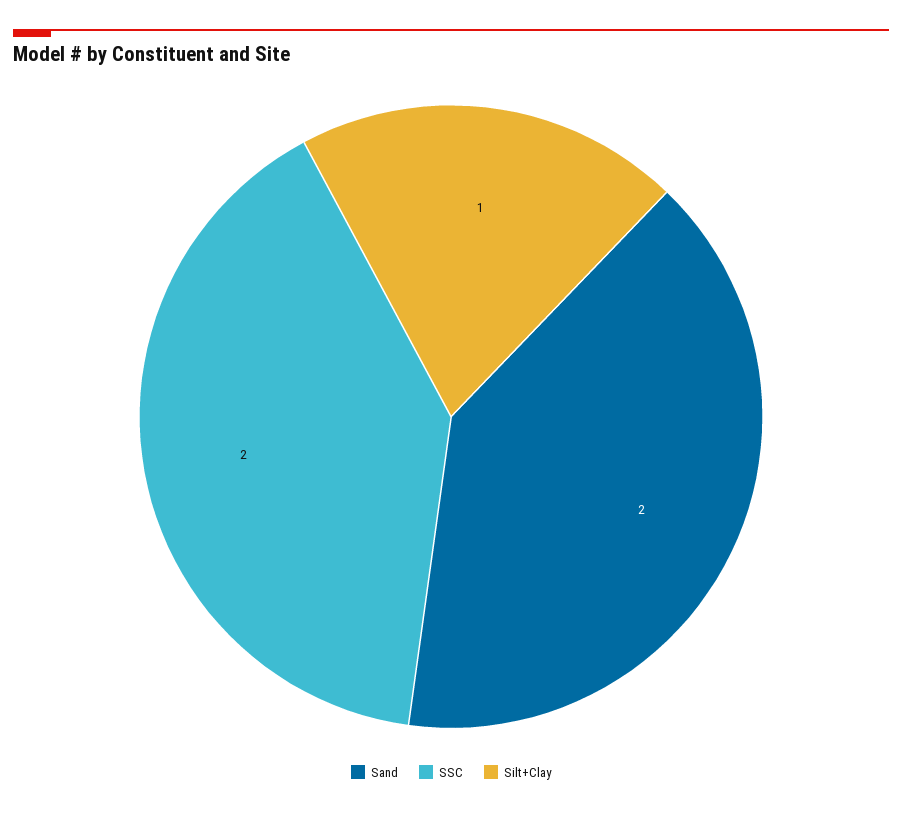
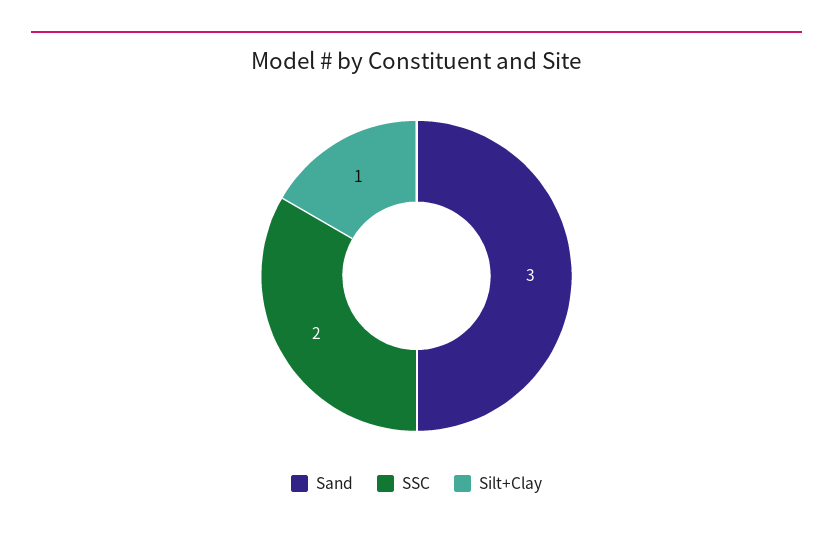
  {
-   "Sand": 2,
+   "Sand": 3,
    "SSC": 2,
    "Silt+Clay": 1
  }

